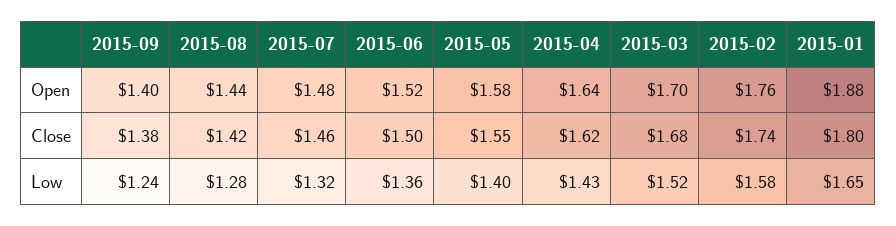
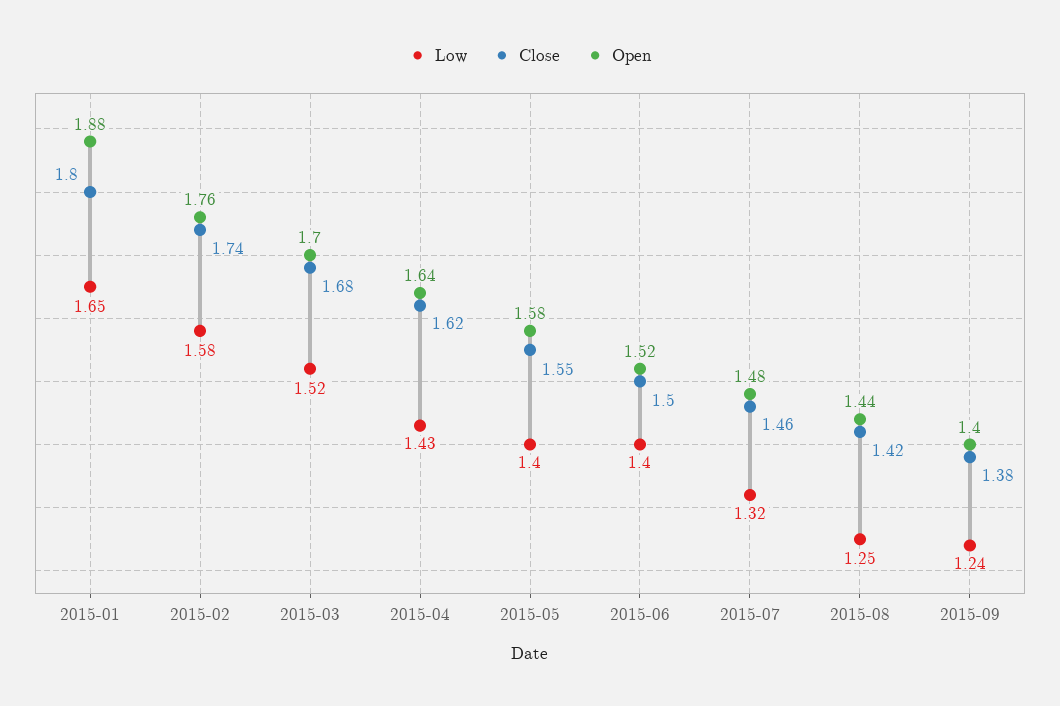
  {
    "Open": {
      "2015-09": 1.4,
      "2015-08": 1.44,
      "2015-07": 1.48,
      "2015-06": 1.52,
      "2015-05": 1.58,
      "2015-04": 1.64,
      "2015-03": 1.7,
      "2015-02": 1.76,
      "2015-01": 1.88
    },
    "Close": {
      "2015-09": 1.38,
      "2015-08": 1.42,
      "2015-07": 1.46,
      "2015-06": 1.5,
      "2015-05": 1.55,
      "2015-04": 1.62,
      "2015-03": 1.68,
      "2015-02": 1.74,
      "2015-01": 1.8
    },
    "Low": {
      "2015-09": 1.24,
-     "2015-08": 1.28,
+     "2015-08": 1.25,
      "2015-07": 1.32,
-     "2015-06": 1.36,
+     "2015-06": 1.4,
      "2015-05": 1.4,
      "2015-04": 1.43,
      "2015-03": 1.52,
      "2015-02": 1.58,
      "2015-01": 1.65
    }
  }

